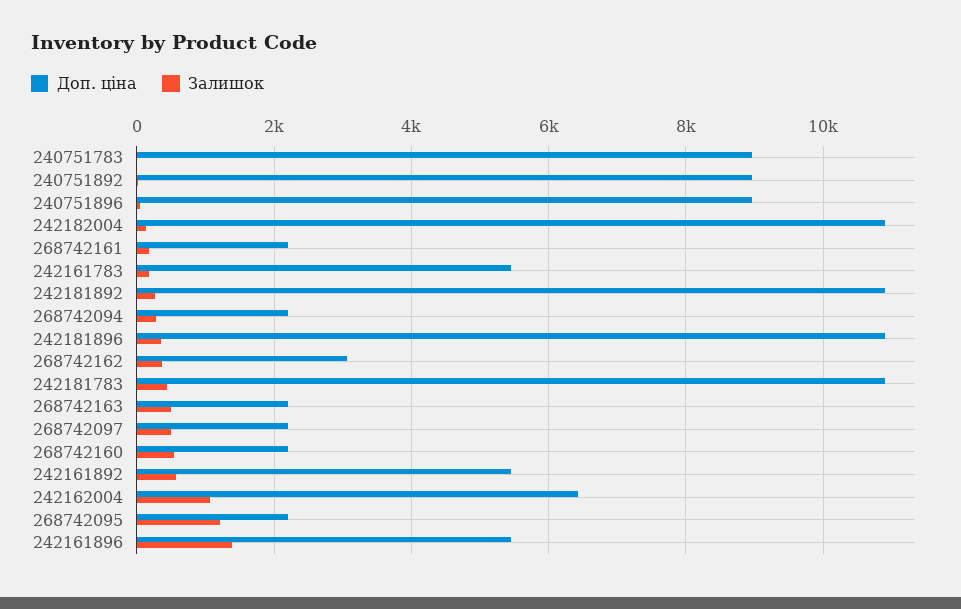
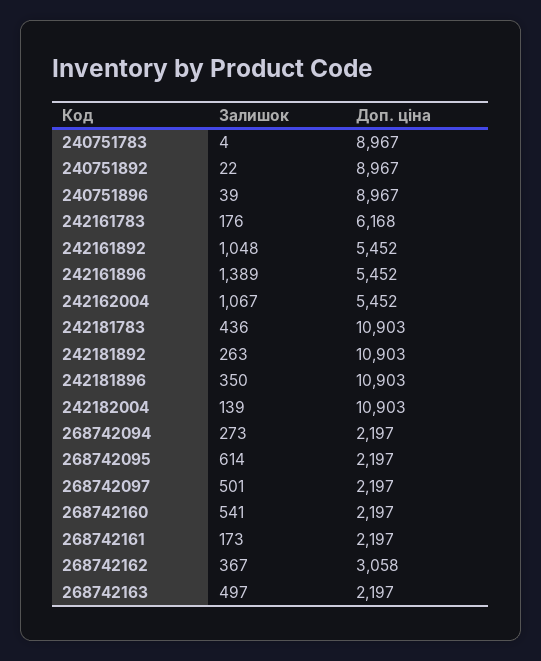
  {
    "Доп. ціна": {
      "240751783": 8967,
      "240751892": 8967,
      "240751896": 8967,
      "242182004": 10903,
      "268742161": 2197,
-     "242161783": 5400,
+     "242161783": 6168,
      "242181892": 10903,
      "268742094": 2197,
      "242181896": 10903,
      "268742162": 3058,
      "242181783": 10903,
      "268742163": 2197,
      "268742097": 2197,
      "268742160": 2197,
      "242161892": 5452,
-     "242162004": 6400,
+     "242162004": 5452,
      "268742095": 2197,
      "242161896": 5452
    },
    "Залишок": {
      "240751783": 4,
      "240751892": 22,
      "240751896": 39,
      "242182004": 139,
      "268742161": 173,
      "242161783": 176,
      "242181892": 263,
      "268742094": 273,
      "242181896": 350,
      "268742162": 367,
      "242181783": 436,
      "268742163": 497,
      "268742097": 501,
      "268742160": 541,
-     "242161892": 600,
+     "242161892": 1048,
      "242162004": 1067,
-     "268742095": 1200,
+     "268742095": 614,
      "242161896": 1389
    }
  }

